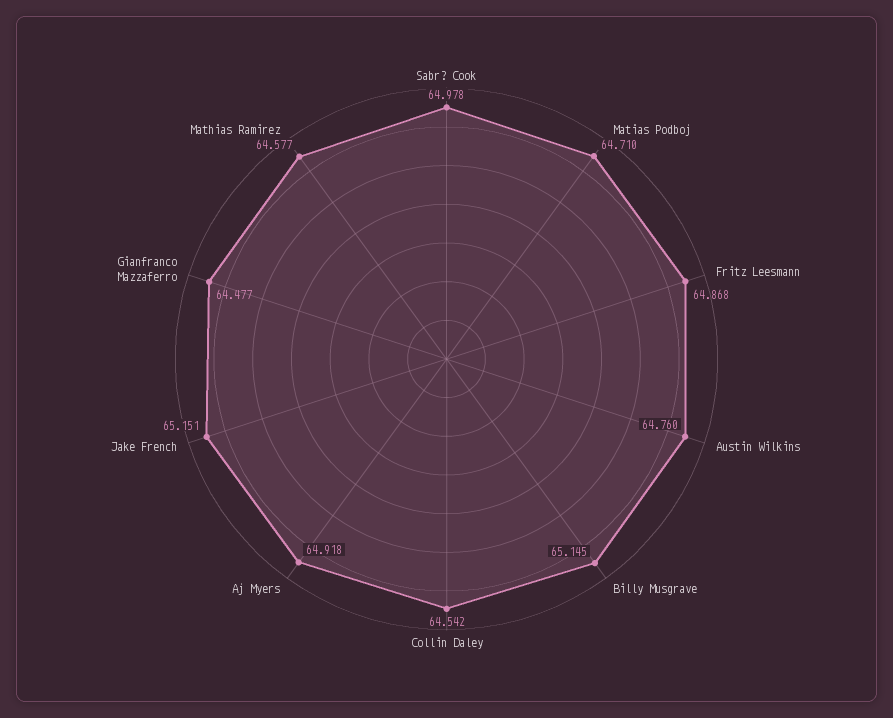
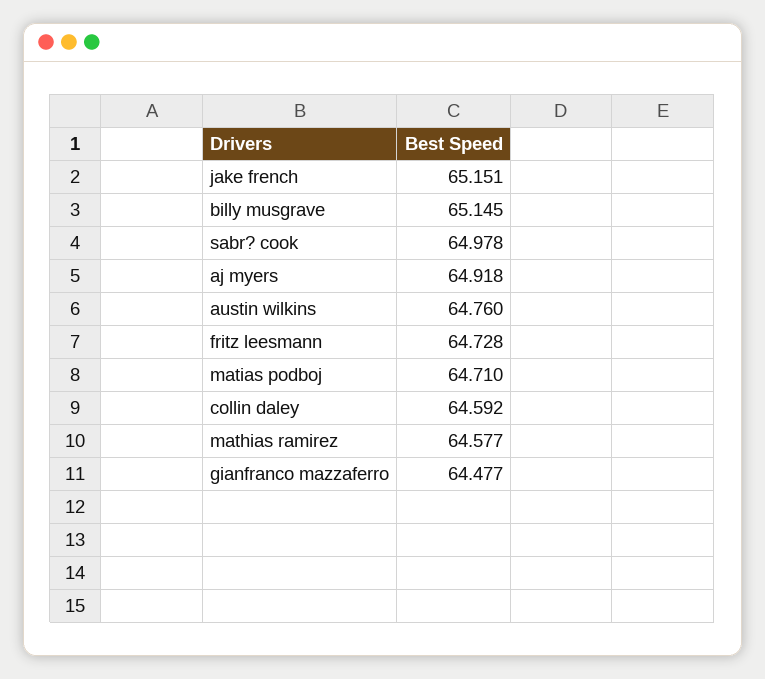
  {
    "Sabr? Cook": 64.978,
    "Matias Podboj": 64.71,
-   "Fritz Leesmann": 64.868,
+   "Fritz Leesmann": 64.728,
    "Austin Wilkins": 64.76,
    "Billy Musgrave": 65.145,
-   "Collin Daley": 64.542,
+   "Collin Daley": 64.592,
    "Aj Myers": 64.918,
    "Jake French": 65.151,
    "Gianfranco Mazzaferro": 64.477,
    "Mathias Ramirez": 64.577
  }

